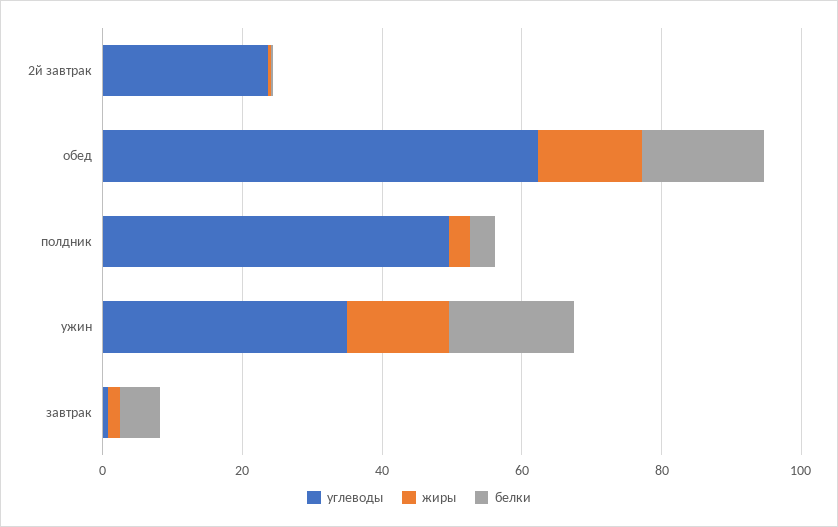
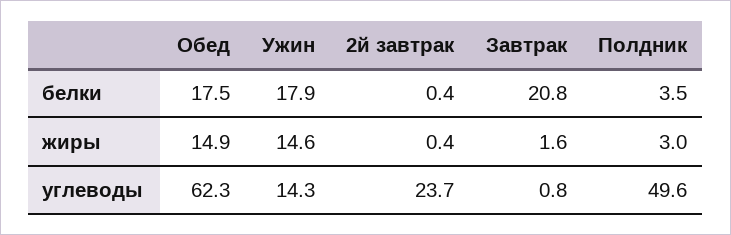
  {
    "углеводы": {
      "2й завтрак": 23.7,
      "обед": 62.3,
      "полдник": 49.6,
-     "ужин": 35,
+     "ужин": 14.3,
      "завтрак": 0.8
    },
    "жиры": {
      "2й завтрак": 0.4,
      "обед": 14.9,
      "полдник": 3,
      "ужин": 14.6,
      "завтрак": 1.6
    },
    "белки": {
      "2й завтрак": 0.4,
      "обед": 17.5,
      "полдник": 3.5,
      "ужин": 17.9,
-     "завтрак": 5
+     "завтрак": 20.8
    }
  }

